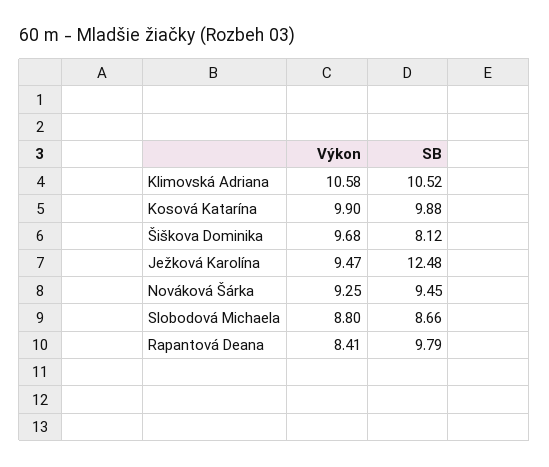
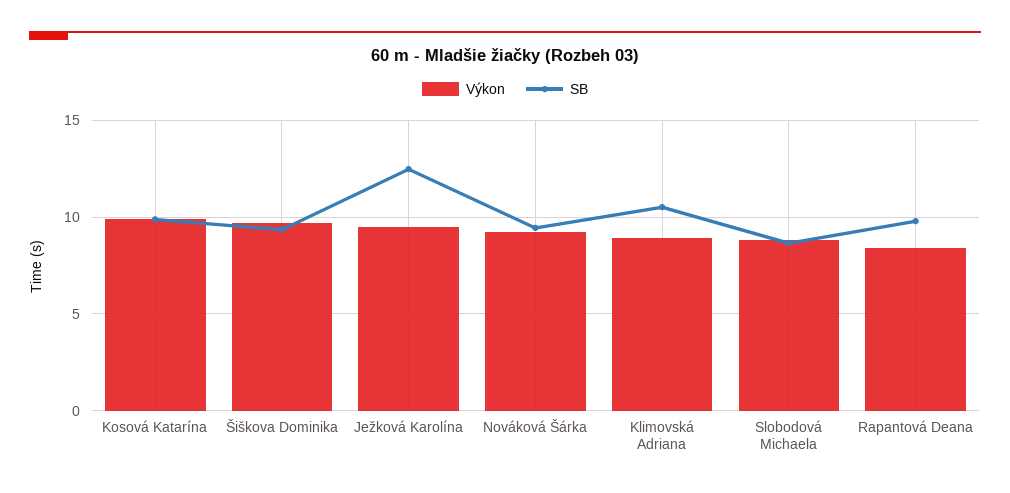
  {
    "Výkon": {
-     "Klimovská Adriana": 10.58,
+     "Klimovská Adriana": 9,
      "Kosová Katarína": 9.9,
      "Šiškova Dominika": 9.68,
      "Ježková Karolína": 9.47,
      "Nováková Šárka": 9.25,
      "Slobodová Michaela": 8.8,
      "Rapantová Deana": 8.41
    },
    "SB": {
      "Klimovská Adriana": 10.52,
      "Kosová Katarína": 9.88,
-     "Šiškova Dominika": 8.12,
+     "Šiškova Dominika": 9.5,
      "Ježková Karolína": 12.48,
      "Nováková Šárka": 9.45,
      "Slobodová Michaela": 8.66,
      "Rapantová Deana": 9.79
    }
  }

